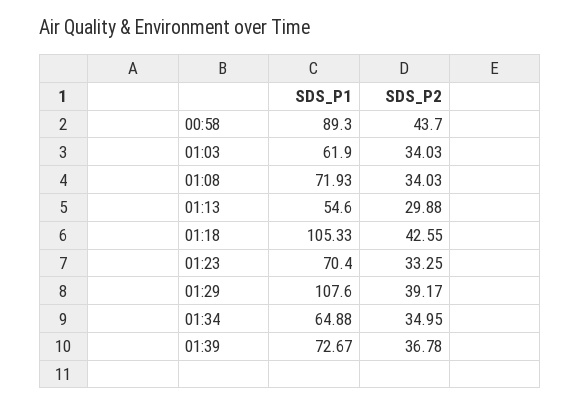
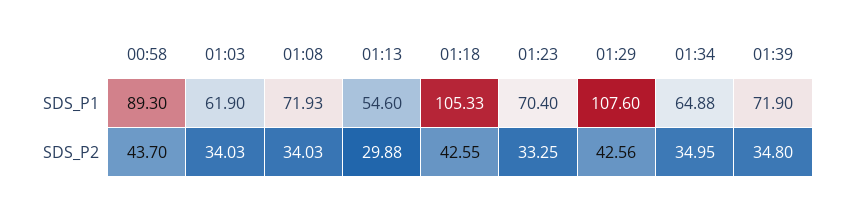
  {
    "SDS_P1": {
      "00:58": 89.3,
      "01:03": 61.9,
      "01:08": 71.93,
      "01:13": 54.6,
      "01:18": 105.33,
      "01:23": 70.4,
      "01:29": 107.6,
      "01:34": 64.88,
-     "01:39": 72.67
+     "01:39": 71.9
    },
    "SDS_P2": {
      "00:58": 43.7,
      "01:03": 34.03,
      "01:08": 34.03,
      "01:13": 29.88,
      "01:18": 42.55,
      "01:23": 33.25,
-     "01:29": 39.17,
+     "01:29": 42.56,
      "01:34": 34.95,
-     "01:39": 36.78
+     "01:39": 34.8
    }
  }

